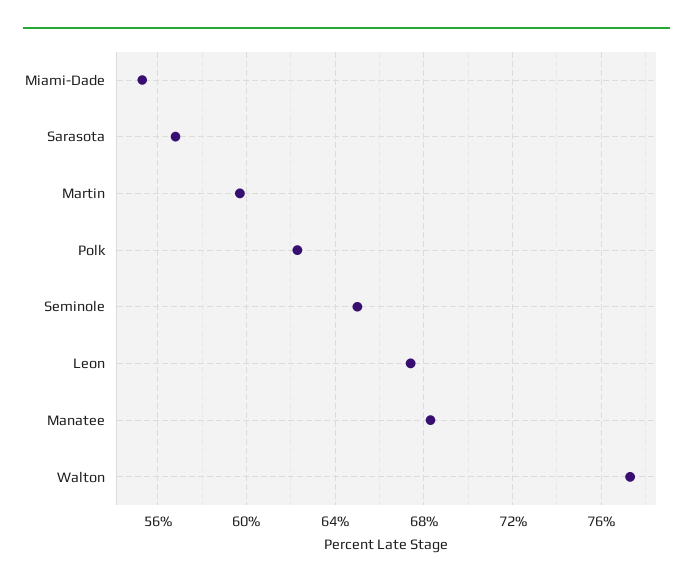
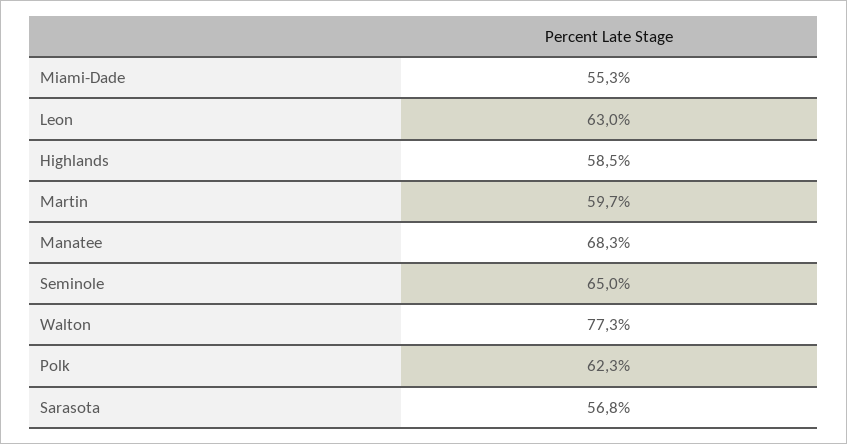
  {
    "Miami-Dade": 55.3,
    "Sarasota": 56.8,
    "Martin": 59.7,
    "Polk": 62.3,
    "Seminole": 65,
-   "Leon": 67.5,
+   "Leon": 63,
    "Manatee": 68.3,
-   "Walton": 77.3
+   "Walton": 77.3,
+   "Highlands": 58.5
  }

